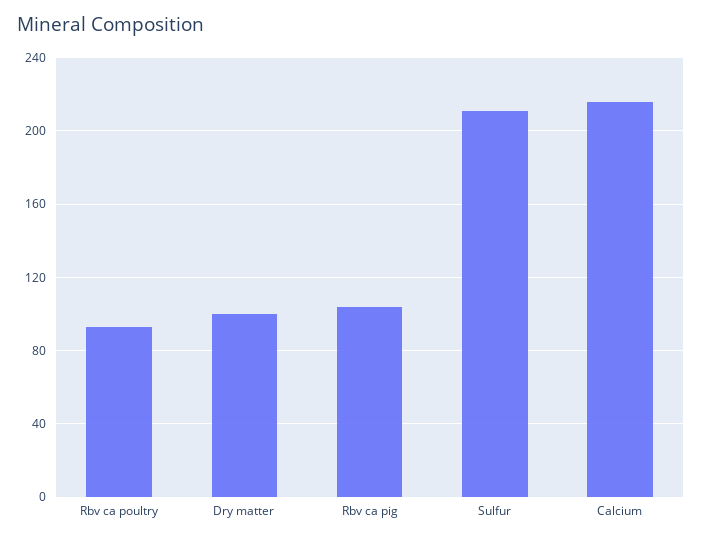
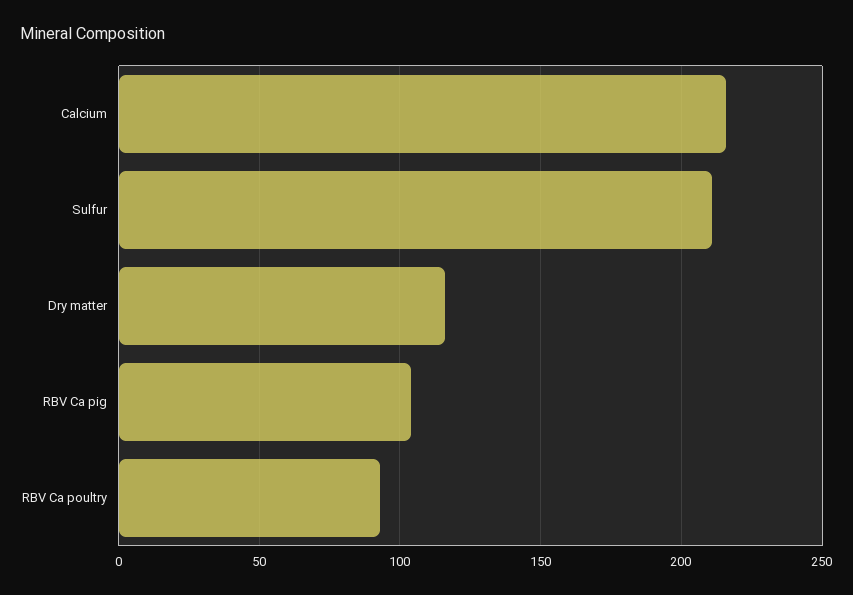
  {
    "Rbv ca poultry": 95,
-   "Dry matter": 100,
+   "Dry matter": 115,
    "Rbv ca pig": 105,
    "Sulfur": 210,
    "Calcium": 215
  }

